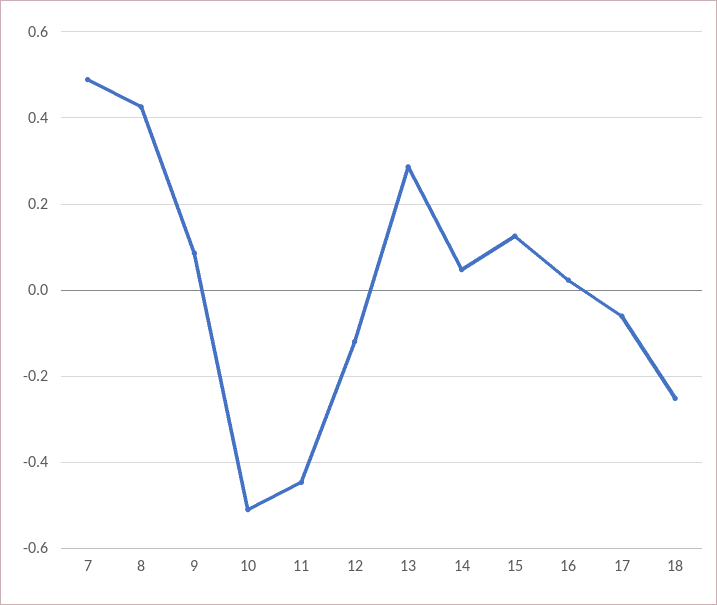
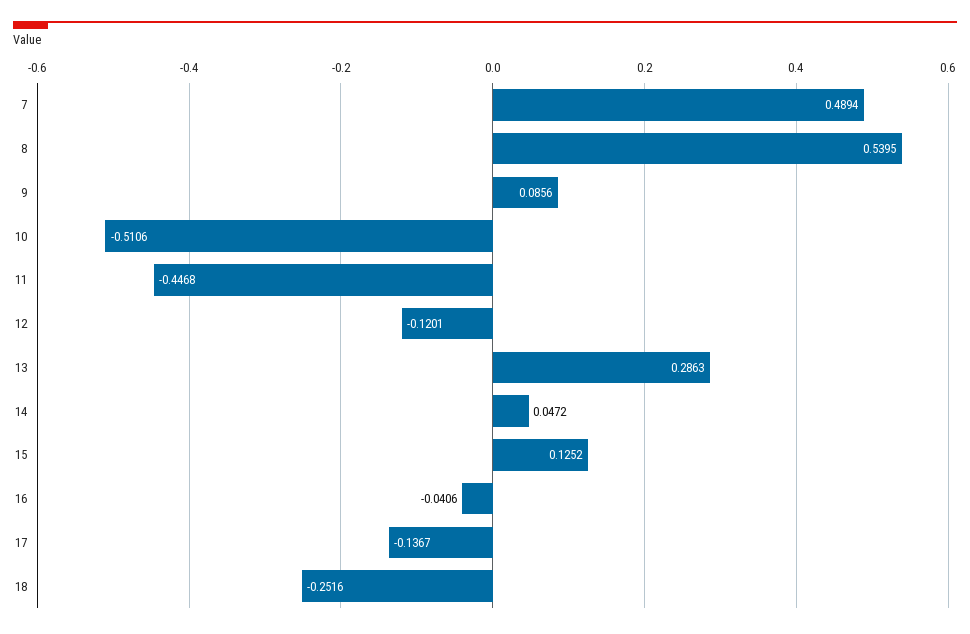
  {
    "7": 0.4894,
-   "8": 0.42,
+   "8": 0.5395,
    "9": 0.0856,
    "10": -0.5106,
    "11": -0.4468,
    "12": -0.1201,
    "13": 0.2863,
    "14": 0.0472,
    "15": 0.1252,
-   "16": 0.02,
+   "16": -0.0406,
-   "17": -0.06,
+   "17": -0.1367,
    "18": -0.2516
  }

